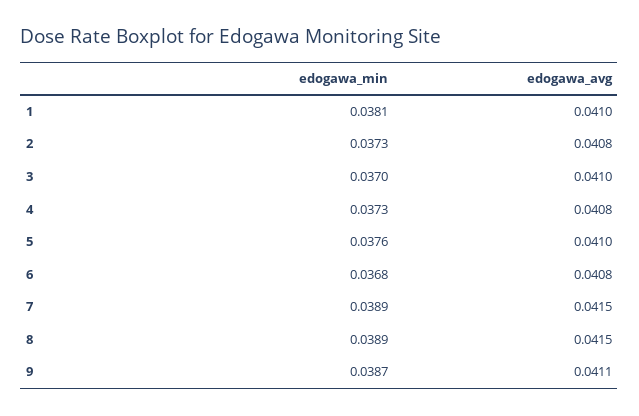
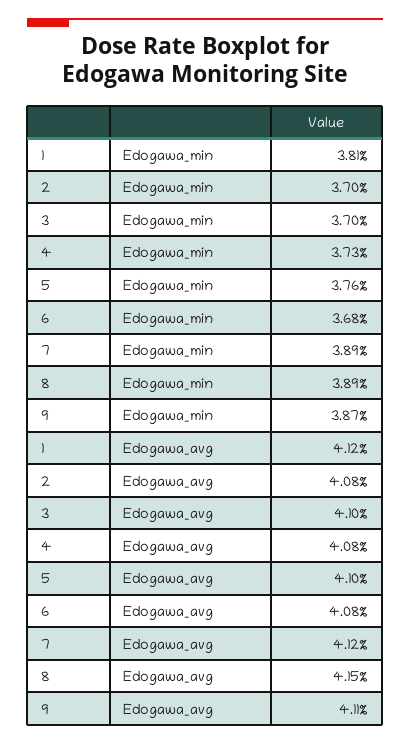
  {
    "edogawa_min": {
      "1": 0.0381,
-     "2": 0.0373,
+     "2": 0.037,
      "3": 0.037,
      "4": 0.0373,
      "5": 0.0376,
      "6": 0.0368,
      "7": 0.0389,
      "8": 0.0389,
      "9": 0.0387
    },
    "edogawa_avg": {
-     "1": 0.041,
+     "1": 0.0412,
      "2": 0.0408,
      "3": 0.041,
      "4": 0.0408,
      "5": 0.041,
      "6": 0.0408,
-     "7": 0.0415,
+     "7": 0.0412,
      "8": 0.0415,
      "9": 0.0411
    }
  }

